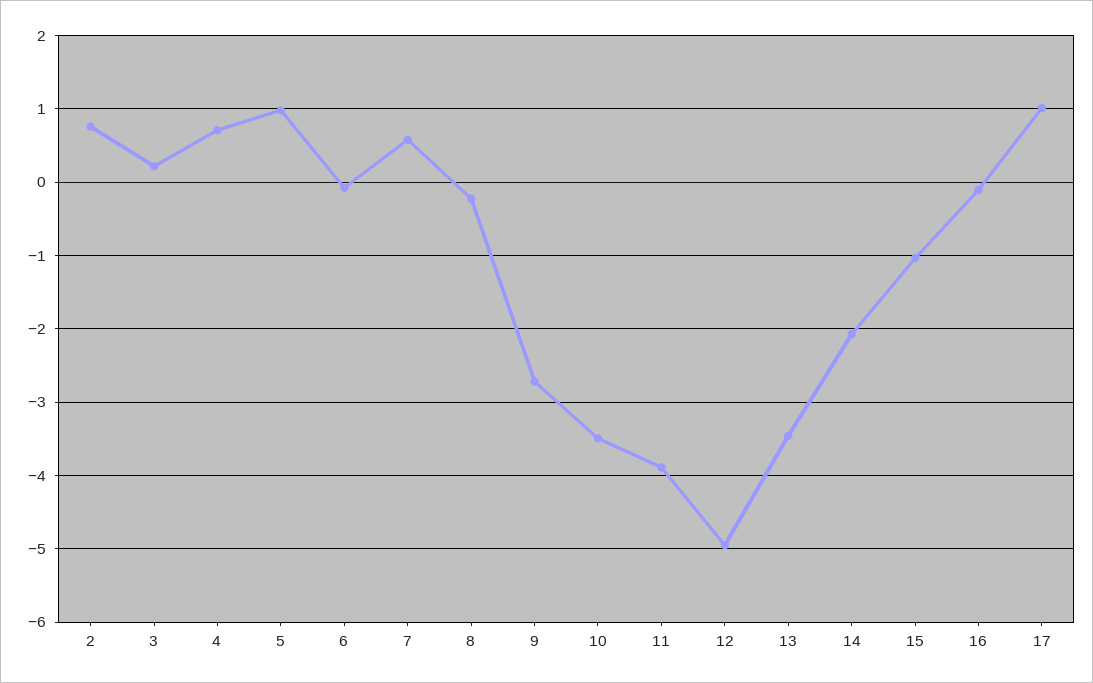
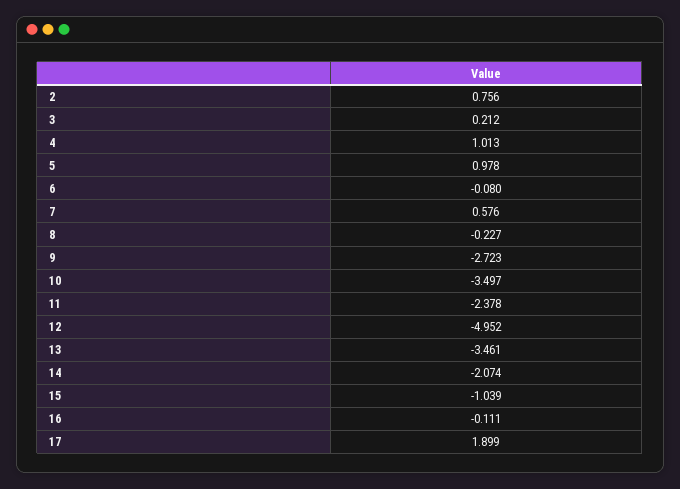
  {
    "2": 0.756,
    "3": 0.212,
-   "4": 0.7,
+   "4": 1.013,
    "5": 0.978,
    "6": -0.08,
    "7": 0.576,
    "8": -0.227,
    "9": -2.723,
    "10": -3.497,
-   "11": -3.9,
+   "11": -2.378,
    "12": -4.952,
    "13": -3.461,
    "14": -2.074,
    "15": -1.039,
    "16": -0.111,
-   "17": 1
+   "17": 1.899
  }

